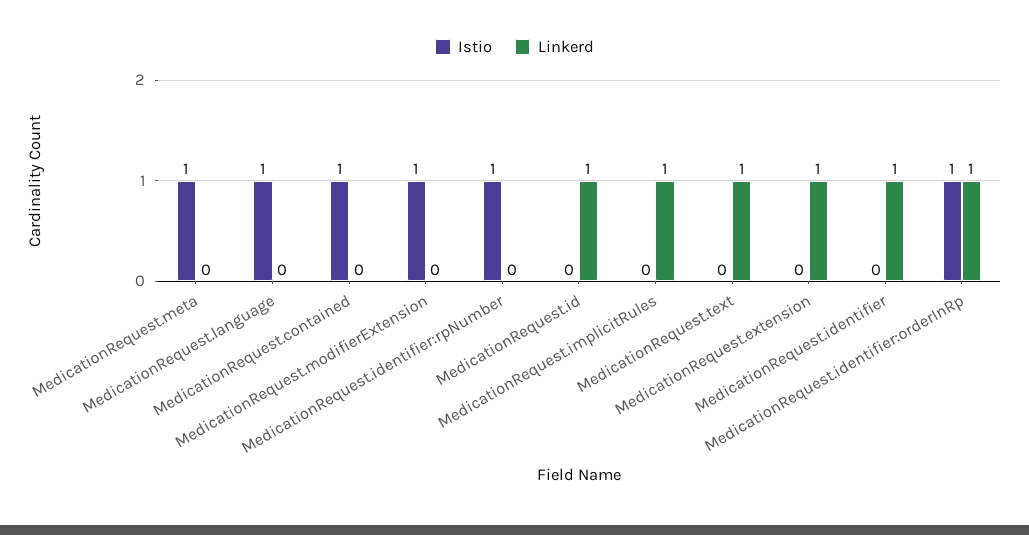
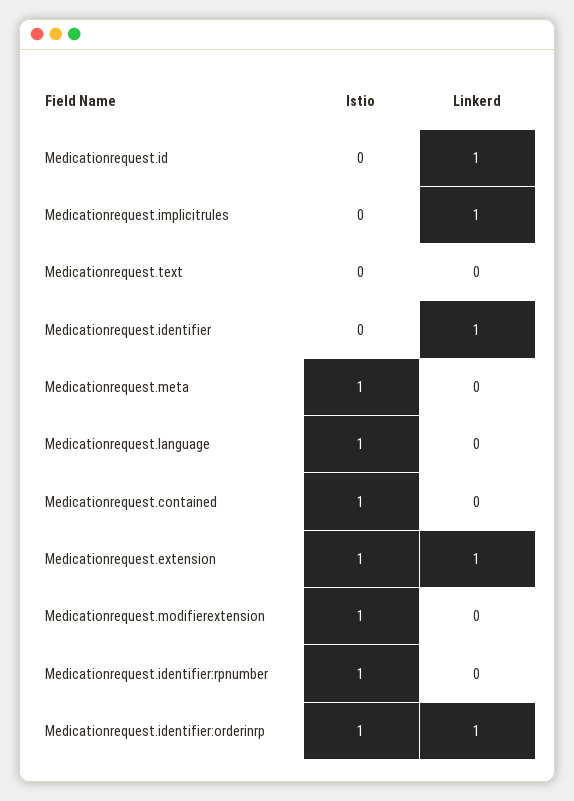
  {
    "Istio": {
      "MedicationRequest.meta": 1,
      "MedicationRequest.language": 1,
      "MedicationRequest.contained": 1,
      "MedicationRequest.modifierExtension": 1,
      "MedicationRequest.identifier:rpNumber": 1,
      "MedicationRequest.id": 0,
      "MedicationRequest.implicitRules": 0,
      "MedicationRequest.text": 0,
-     "MedicationRequest.extension": 0,
+     "MedicationRequest.extension": 1,
      "MedicationRequest.identifier": 0,
      "MedicationRequest.identifier:orderInRp": 1
    },
    "Linkerd": {
      "MedicationRequest.meta": 0,
      "MedicationRequest.language": 0,
      "MedicationRequest.contained": 0,
      "MedicationRequest.modifierExtension": 0,
      "MedicationRequest.identifier:rpNumber": 0,
      "MedicationRequest.id": 1,
      "MedicationRequest.implicitRules": 1,
-     "MedicationRequest.text": 1,
+     "MedicationRequest.text": 0,
      "MedicationRequest.extension": 1,
      "MedicationRequest.identifier": 1,
      "MedicationRequest.identifier:orderInRp": 1
    }
  }

